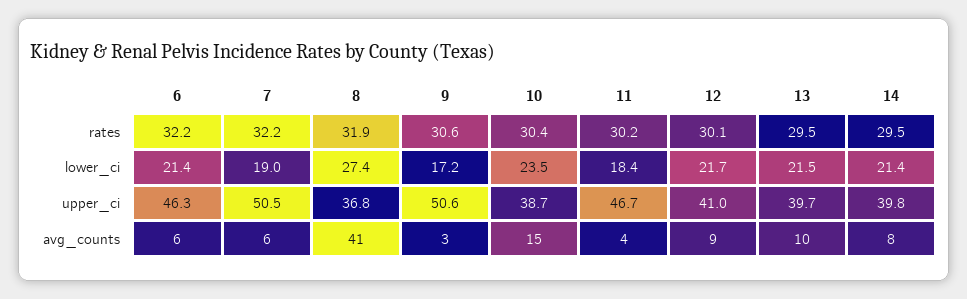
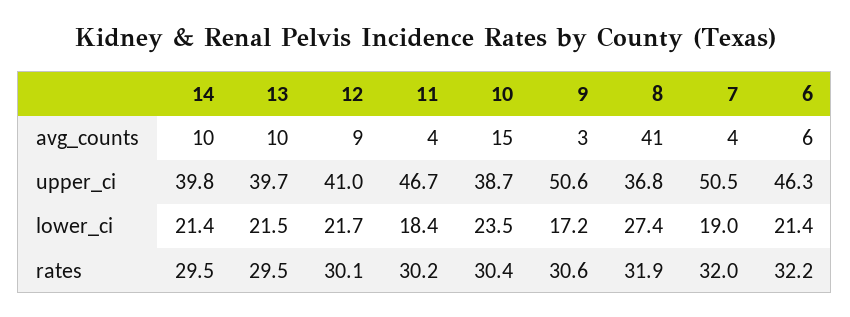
  {
    "6": {
      "rates": 32.2,
      "lower_ci": 21.4,
      "upper_ci": 46.3,
      "avg_counts": 6
    },
    "7": {
-     "rates": 32.2,
+     "rates": 32,
      "lower_ci": 19,
      "upper_ci": 50.5,
-     "avg_counts": 6
+     "avg_counts": 4
    },
    "8": {
      "rates": 31.9,
      "lower_ci": 27.4,
      "upper_ci": 36.8,
      "avg_counts": 41
    },
    "9": {
      "rates": 30.6,
      "lower_ci": 17.2,
      "upper_ci": 50.6,
      "avg_counts": 3
    },
    "10": {
      "rates": 30.4,
      "lower_ci": 23.5,
      "upper_ci": 38.7,
      "avg_counts": 15
    },
    "11": {
      "rates": 30.2,
      "lower_ci": 18.4,
      "upper_ci": 46.7,
      "avg_counts": 4
    },
    "12": {
      "rates": 30.1,
      "lower_ci": 21.7,
      "upper_ci": 41,
      "avg_counts": 9
    },
    "13": {
      "rates": 29.5,
      "lower_ci": 21.5,
      "upper_ci": 39.7,
      "avg_counts": 10
    },
    "14": {
      "rates": 29.5,
      "lower_ci": 21.4,
      "upper_ci": 39.8,
-     "avg_counts": 8
+     "avg_counts": 10
    }
  }

